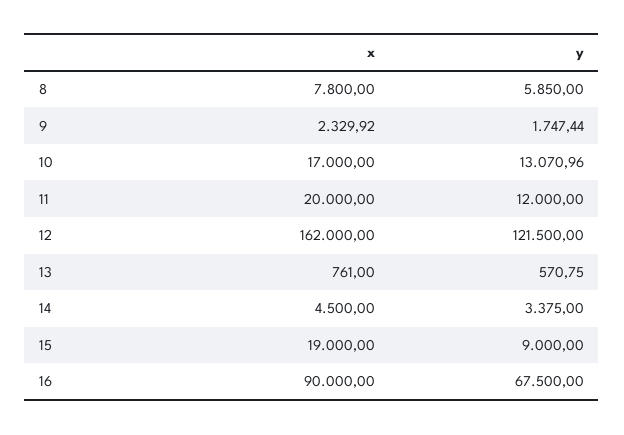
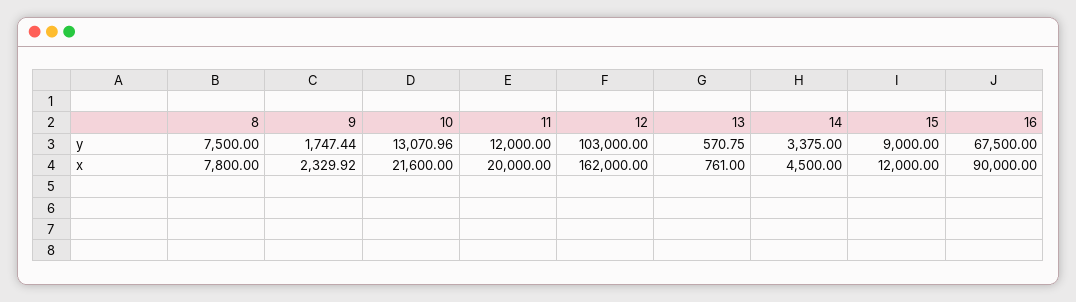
  {
    "x": {
      "8": 7800,
      "9": 2329.92,
-     "10": 17000,
+     "10": 21600,
      "11": 20000,
      "12": 162000,
      "13": 761,
      "14": 4500,
-     "15": 19000,
+     "15": 12000,
      "16": 90000
    },
    "y": {
-     "8": 5850,
+     "8": 7500,
      "9": 1747.44,
      "10": 13070.96,
      "11": 12000,
-     "12": 121500,
+     "12": 103000,
      "13": 570.75,
      "14": 3375,
      "15": 9000,
      "16": 67500
    }
  }

